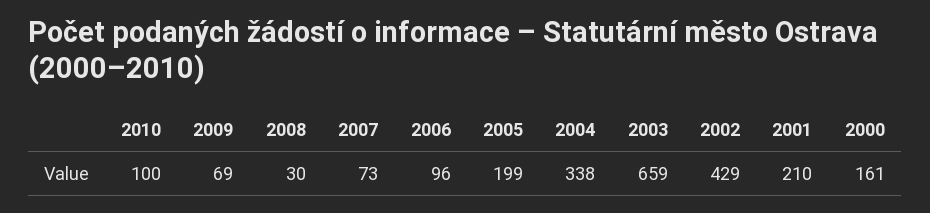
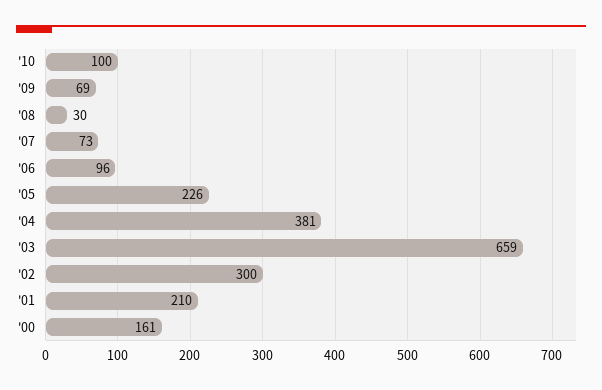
  {
    "2010": 100,
    "2009": 69,
    "2008": 30,
    "2007": 73,
    "2006": 96,
-   "2005": 199,
+   "2005": 226,
-   "2004": 338,
+   "2004": 381,
    "2003": 659,
-   "2002": 429,
+   "2002": 300,
    "2001": 210,
    "2000": 161
  }

